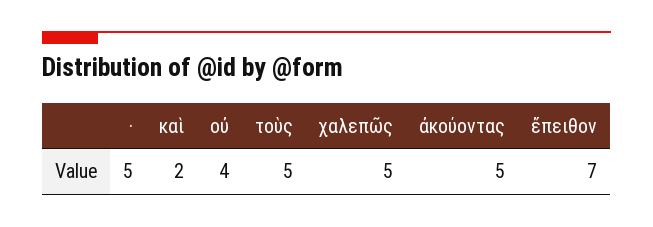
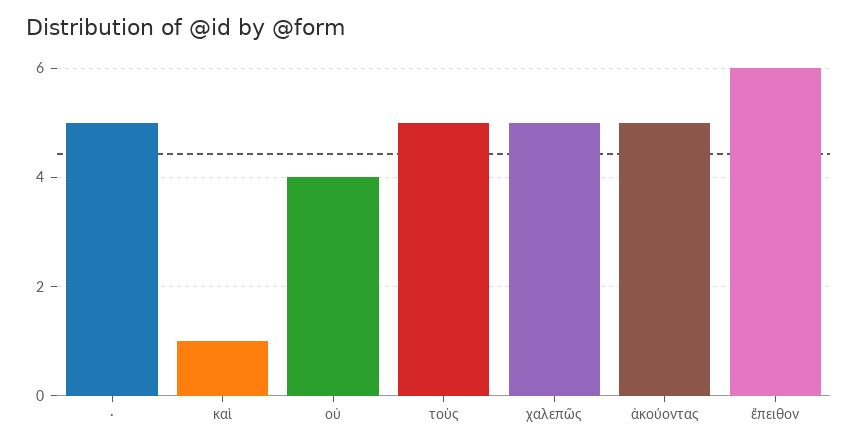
  {
    "·": 5,
-   "καὶ": 2,
+   "καὶ": 1,
    "οὐ": 4,
    "τοὺς": 5,
    "χαλεπῶς": 5,
    "ἀκούοντας": 5,
-   "ἔπειθον": 7
+   "ἔπειθον": 6
  }

